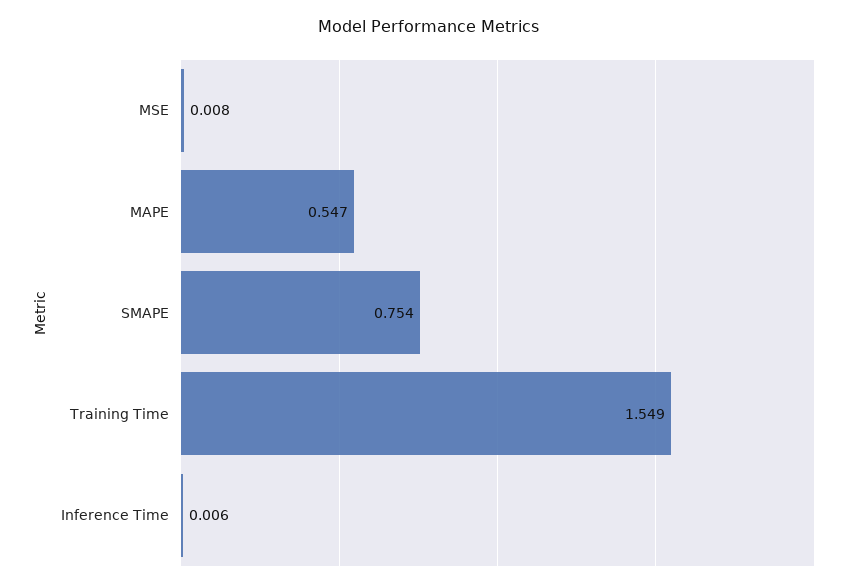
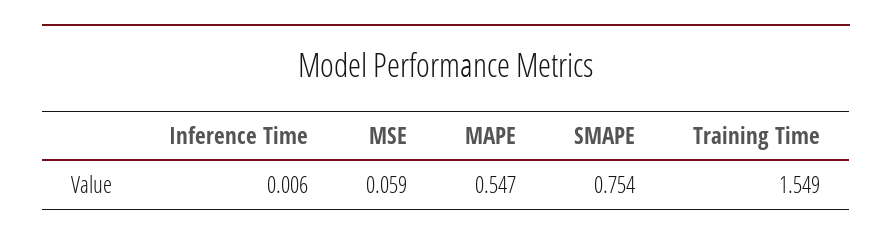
  {
-   "MSE": 0.008,
+   "MSE": 0.059,
    "MAPE": 0.547,
    "SMAPE": 0.754,
    "Training Time": 1.549,
    "Inference Time": 0.006
  }

